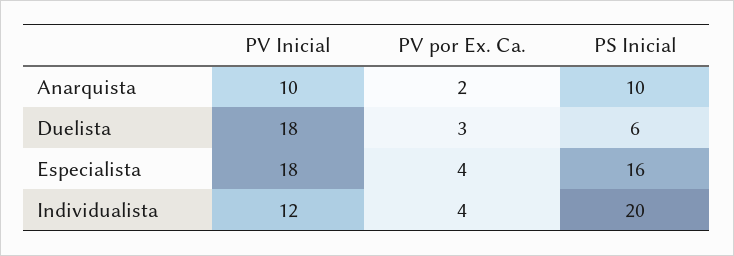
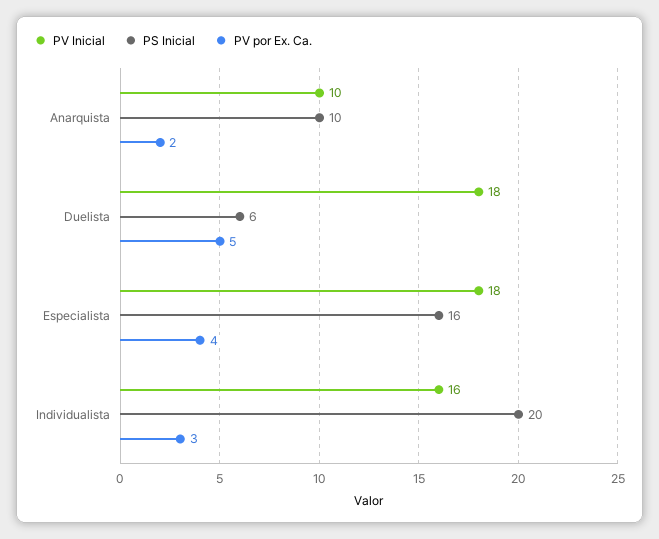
  {
    "PV Inicial": {
      "Anarquista": 10,
      "Duelista": 18,
      "Especialista": 18,
-     "Individualista": 12
+     "Individualista": 16
    },
    "PV por Ex. Ca.": {
      "Anarquista": 2,
-     "Duelista": 3,
+     "Duelista": 5,
      "Especialista": 4,
-     "Individualista": 4
+     "Individualista": 3
    },
    "PS Inicial": {
      "Anarquista": 10,
      "Duelista": 6,
      "Especialista": 16,
      "Individualista": 20
    }
  }

